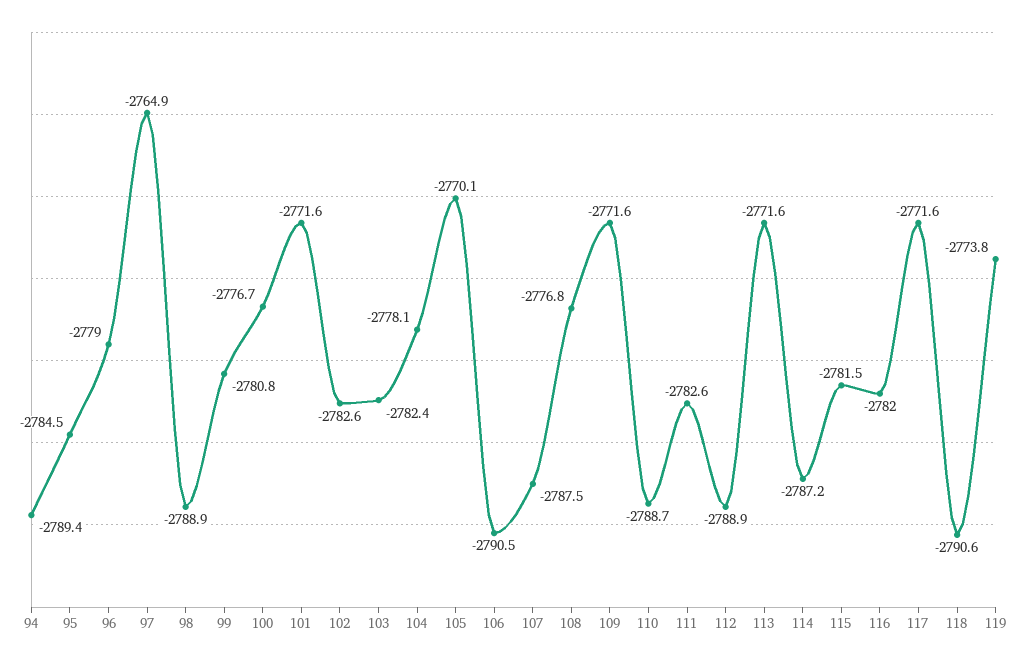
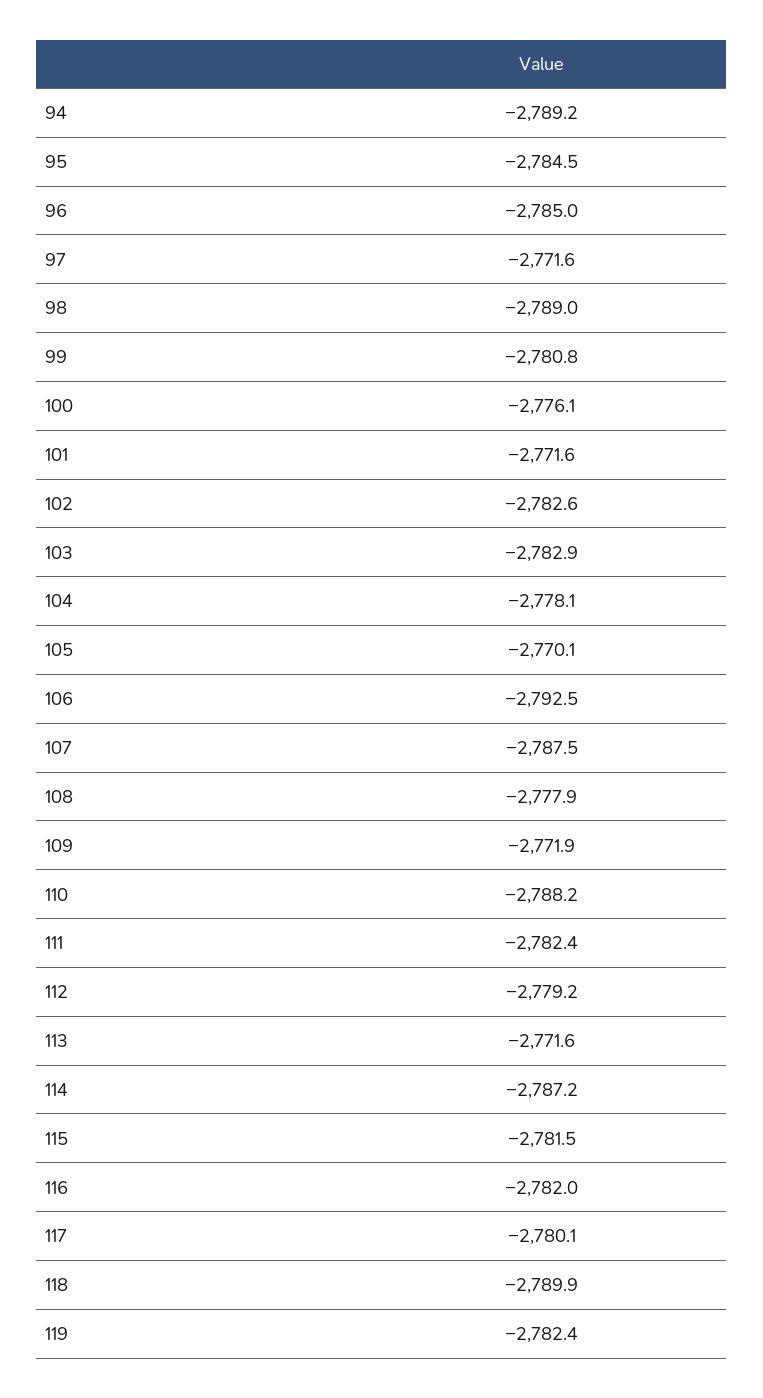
  {
-   "94": -2789.4,
+   "94": -2789.2,
    "95": -2784.5,
-   "96": -2779,
+   "96": -2785,
-   "97": -2764.9,
+   "97": -2771.6,
-   "98": -2788.9,
+   "98": -2789,
    "99": -2780.8,
-   "100": -2776.7,
+   "100": -2776.1,
    "101": -2771.6,
    "102": -2782.6,
-   "103": -2782.4,
+   "103": -2782.9,
    "104": -2778.1,
    "105": -2770.1,
-   "106": -2790.5,
+   "106": -2792.5,
    "107": -2787.5,
-   "108": -2776.8,
+   "108": -2777.9,
-   "109": -2771.6,
+   "109": -2771.9,
-   "110": -2788.7,
+   "110": -2788.2,
-   "111": -2782.6,
+   "111": -2782.4,
-   "112": -2788.9,
+   "112": -2779.2,
    "113": -2771.6,
    "114": -2787.2,
    "115": -2781.5,
    "116": -2782,
-   "117": -2771.6,
+   "117": -2780.1,
-   "118": -2790.6,
+   "118": -2789.9,
-   "119": -2773.8
+   "119": -2782.4
  }

